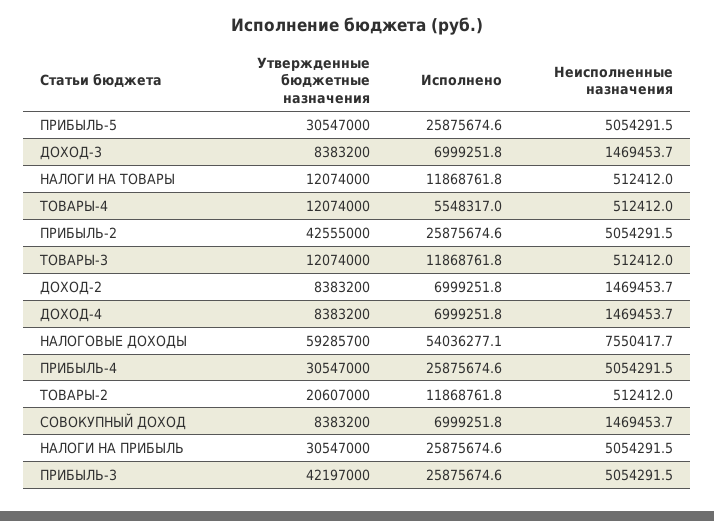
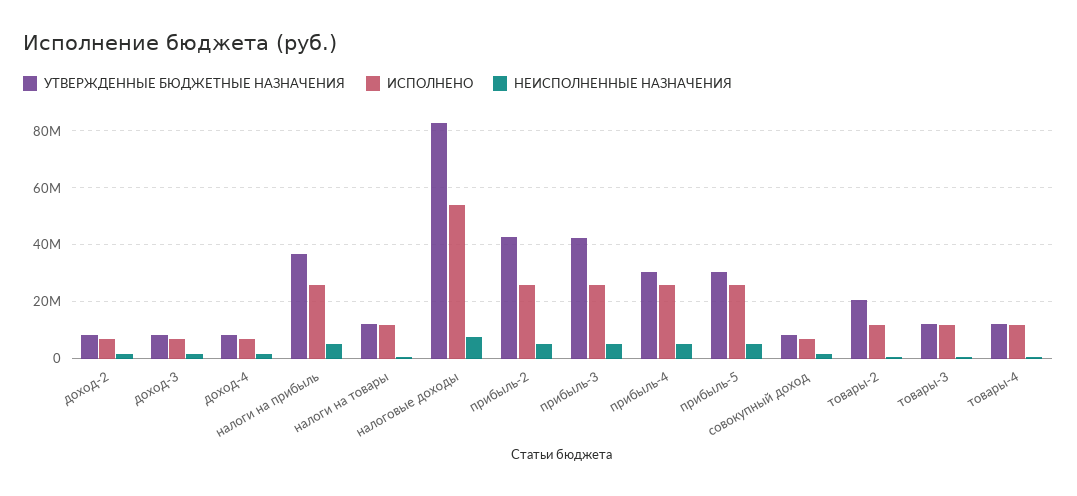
  {
    "Утвержденные бюджетные назначения": {
      "ПРИБЫЛЬ-5": 30547000,
      "ДОХОД-3": 8383200,
      "НАЛОГИ НА ТОВАРЫ": 12074000,
      "ТОВАРЫ-4": 12074000,
      "ПРИБЫЛЬ-2": 42555000,
      "ТОВАРЫ-3": 12074000,
      "ДОХОД-2": 8383200,
      "ДОХОД-4": 8383200,
-     "НАЛОГОВЫЕ ДОХОДЫ": 59285700,
+     "НАЛОГОВЫЕ ДОХОДЫ": 82500000,
      "ПРИБЫЛЬ-4": 30547000,
      "ТОВАРЫ-2": 20607000,
      "СОВОКУПНЫЙ ДОХОД": 8383200,
-     "НАЛОГИ НА ПРИБЫЛЬ": 30547000,
+     "НАЛОГИ НА ПРИБЫЛЬ": 37500000,
      "ПРИБЫЛЬ-3": 42197000
    },
    "Исполнено": {
      "ПРИБЫЛЬ-5": 25875674.6,
      "ДОХОД-3": 6999251.8,
      "НАЛОГИ НА ТОВАРЫ": 11868761.8,
-     "ТОВАРЫ-4": 5548317,
+     "ТОВАРЫ-4": 12500000,
      "ПРИБЫЛЬ-2": 25875674.6,
      "ТОВАРЫ-3": 11868761.8,
      "ДОХОД-2": 6999251.8,
      "ДОХОД-4": 6999251.8,
      "НАЛОГОВЫЕ ДОХОДЫ": 54036277.1,
      "ПРИБЫЛЬ-4": 25875674.6,
      "ТОВАРЫ-2": 11868761.8,
      "СОВОКУПНЫЙ ДОХОД": 6999251.8,
      "НАЛОГИ НА ПРИБЫЛЬ": 25875674.6,
      "ПРИБЫЛЬ-3": 25875674.6
    },
    "Неисполненные назначения": {
      "ПРИБЫЛЬ-5": 5054291.5,
      "ДОХОД-3": 1469453.7,
      "НАЛОГИ НА ТОВАРЫ": 512412,
      "ТОВАРЫ-4": 512412,
      "ПРИБЫЛЬ-2": 5054291.5,
      "ТОВАРЫ-3": 512412,
      "ДОХОД-2": 1469453.7,
      "ДОХОД-4": 1469453.7,
      "НАЛОГОВЫЕ ДОХОДЫ": 7550417.7,
      "ПРИБЫЛЬ-4": 5054291.5,
      "ТОВАРЫ-2": 512412,
      "СОВОКУПНЫЙ ДОХОД": 1469453.7,
      "НАЛОГИ НА ПРИБЫЛЬ": 5054291.5,
      "ПРИБЫЛЬ-3": 5054291.5
    }
  }

